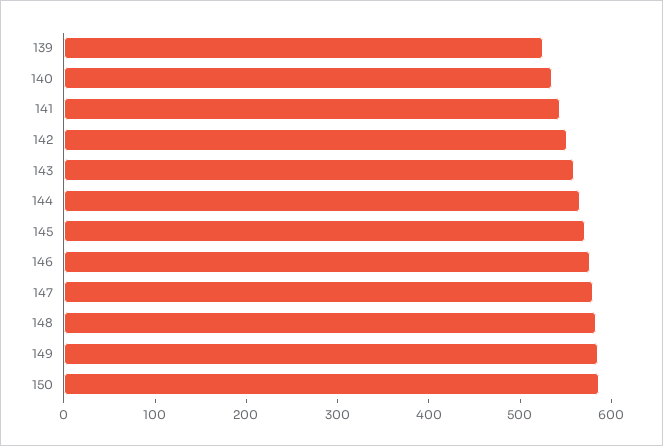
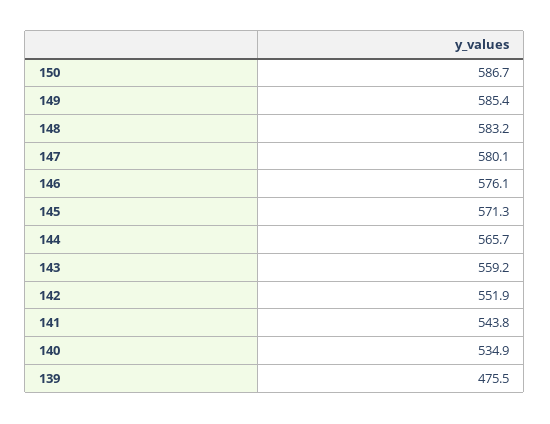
  {
-   "139": 520,
+   "139": 475.5,
    "140": 534.9,
    "141": 543.8,
    "142": 551.9,
    "143": 559.2,
    "144": 565.7,
    "145": 571.3,
    "146": 576.1,
    "147": 580.1,
    "148": 583.2,
    "149": 585.4,
    "150": 586.7
  }

